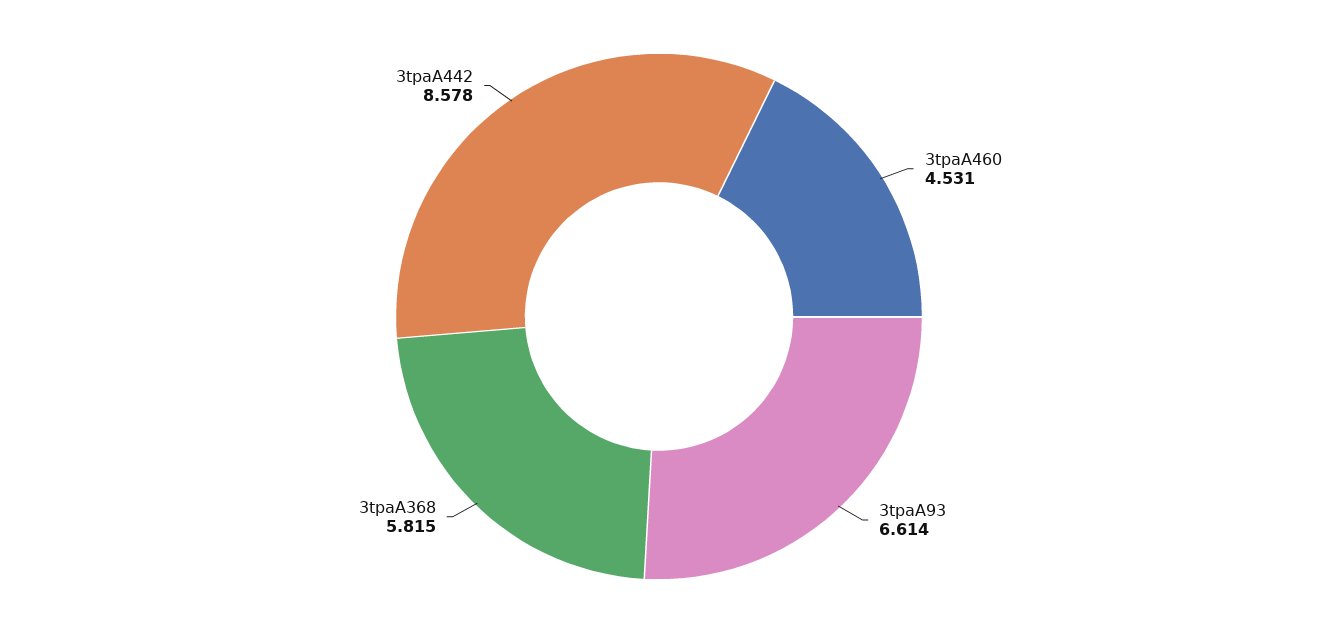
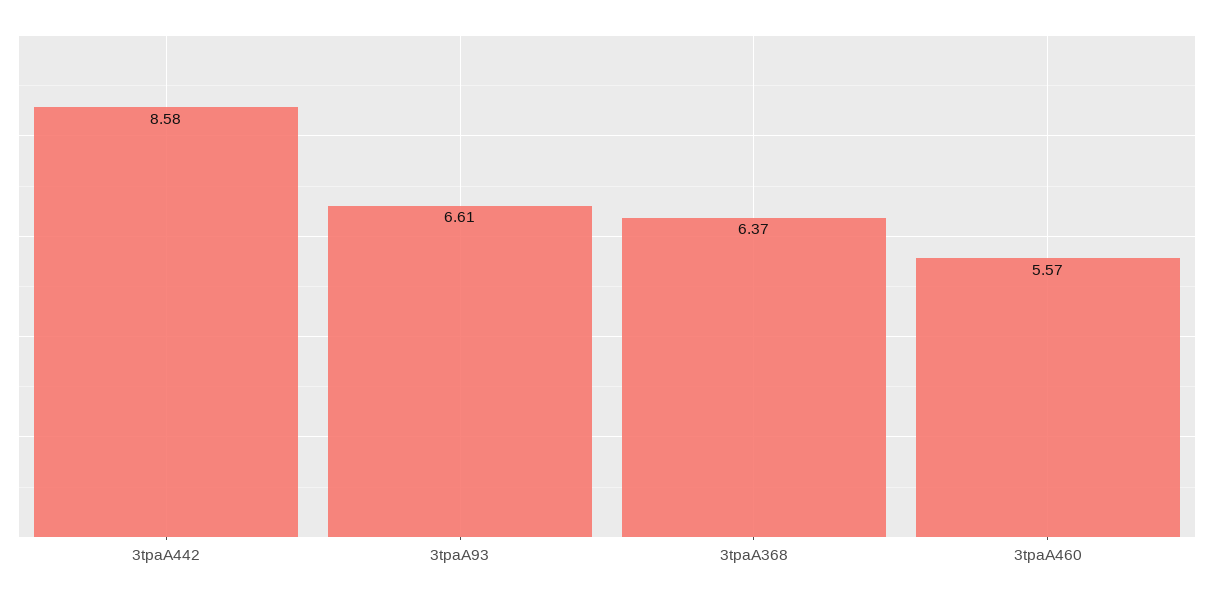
  {
-   "3tpaA460": 4.531,
+   "3tpaA460": 5.57,
    "3tpaA93": 6.614,
-   "3tpaA368": 5.815,
+   "3tpaA368": 6.37,
    "3tpaA442": 8.578
  }

